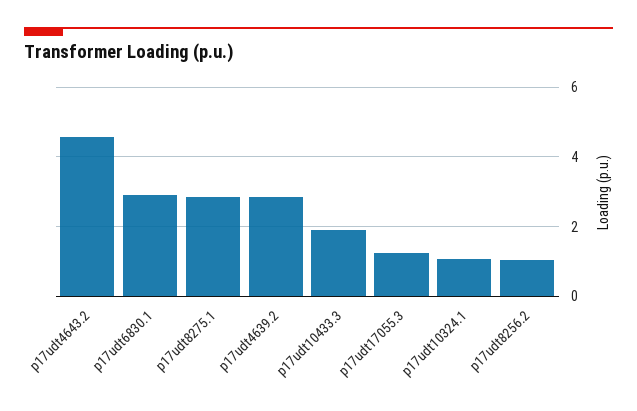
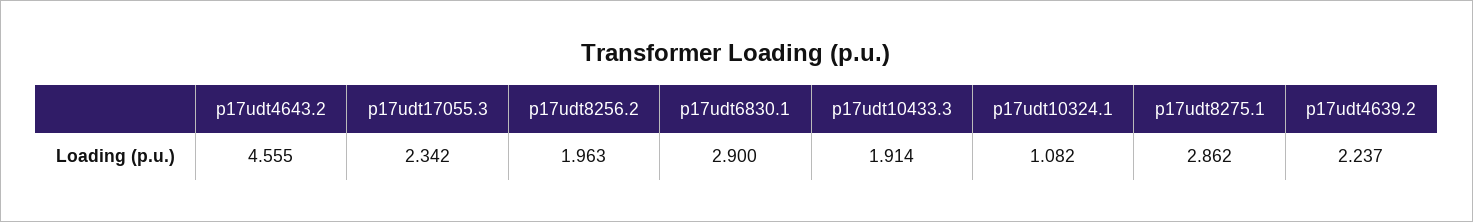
  {
    "p17udt4643.2": 4.555,
    "p17udt6830.1": 2.9,
    "p17udt8275.1": 2.862,
-   "p17udt4639.2": 2.8,
+   "p17udt4639.2": 2.237,
    "p17udt10433.3": 1.914,
-   "p17udt17055.3": 1.2,
+   "p17udt17055.3": 2.342,
    "p17udt10324.1": 1.082,
-   "p17udt8256.2": 1
+   "p17udt8256.2": 1.963
  }

